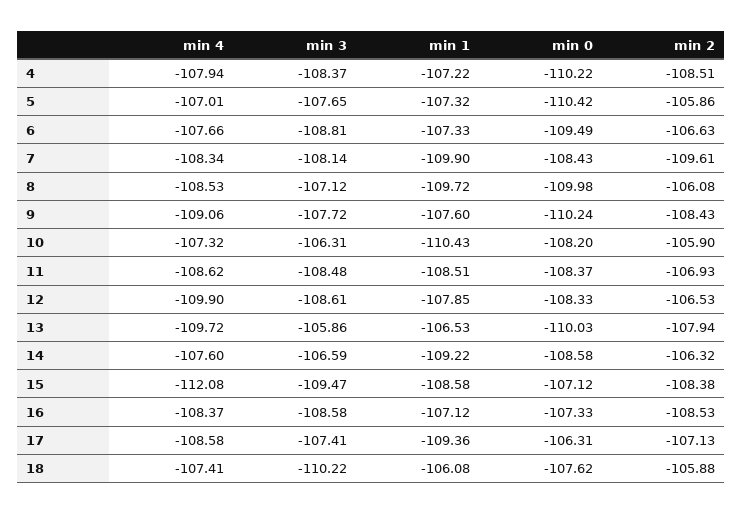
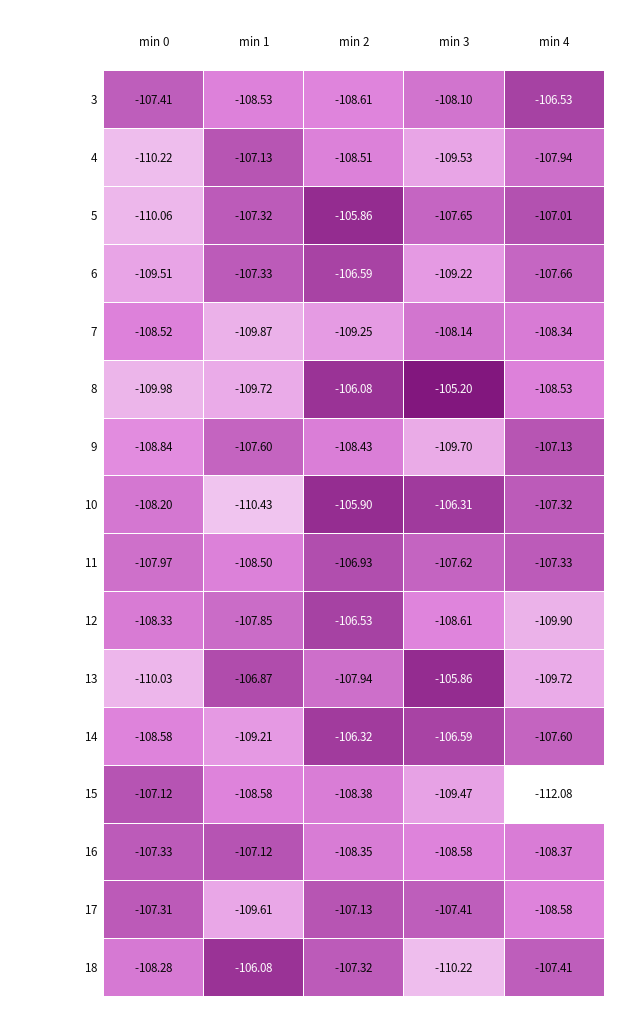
  {
    "min 4": {
      "4": -107.94,
      "5": -107.01,
      "6": -107.66,
      "7": -108.34,
      "8": -108.53,
-     "9": -109.06,
+     "9": -107.13,
      "10": -107.32,
-     "11": -108.62,
+     "11": -107.33,
      "12": -109.9,
      "13": -109.72,
      "14": -107.6,
      "15": -112.08,
      "16": -108.37,
      "17": -108.58,
-     "18": -107.41
+     "18": -107.41,
+     "3": -106.53
    },
    "min 3": {
-     "4": -108.37,
+     "4": -109.53,
      "5": -107.65,
-     "6": -108.81,
+     "6": -109.22,
      "7": -108.14,
-     "8": -107.12,
+     "8": -105.2,
-     "9": -107.72,
+     "9": -109.7,
      "10": -106.31,
-     "11": -108.48,
+     "11": -107.62,
      "12": -108.61,
      "13": -105.86,
      "14": -106.59,
      "15": -109.47,
      "16": -108.58,
      "17": -107.41,
-     "18": -110.22
+     "18": -110.22,
+     "3": -108.1
    },
    "min 1": {
-     "4": -107.22,
+     "4": -107.13,
      "5": -107.32,
      "6": -107.33,
-     "7": -109.9,
+     "7": -109.87,
      "8": -109.72,
      "9": -107.6,
      "10": -110.43,
-     "11": -108.51,
+     "11": -108.5,
      "12": -107.85,
-     "13": -106.53,
+     "13": -106.87,
-     "14": -109.22,
+     "14": -109.21,
      "15": -108.58,
      "16": -107.12,
-     "17": -109.36,
+     "17": -109.61,
-     "18": -106.08
+     "18": -106.08,
+     "3": -108.53
    },
    "min 0": {
      "4": -110.22,
-     "5": -110.42,
+     "5": -110.06,
-     "6": -109.49,
+     "6": -109.51,
-     "7": -108.43,
+     "7": -108.52,
      "8": -109.98,
-     "9": -110.24,
+     "9": -108.84,
      "10": -108.2,
-     "11": -108.37,
+     "11": -107.97,
      "12": -108.33,
      "13": -110.03,
      "14": -108.58,
      "15": -107.12,
      "16": -107.33,
-     "17": -106.31,
+     "17": -107.31,
-     "18": -107.62
+     "18": -108.28,
+     "3": -107.41
    },
    "min 2": {
      "4": -108.51,
      "5": -105.86,
-     "6": -106.63,
+     "6": -106.59,
-     "7": -109.61,
+     "7": -109.25,
      "8": -106.08,
      "9": -108.43,
      "10": -105.9,
      "11": -106.93,
      "12": -106.53,
      "13": -107.94,
      "14": -106.32,
      "15": -108.38,
-     "16": -108.53,
+     "16": -108.35,
      "17": -107.13,
-     "18": -105.88
+     "18": -107.32,
+     "3": -108.61
    }
  }

